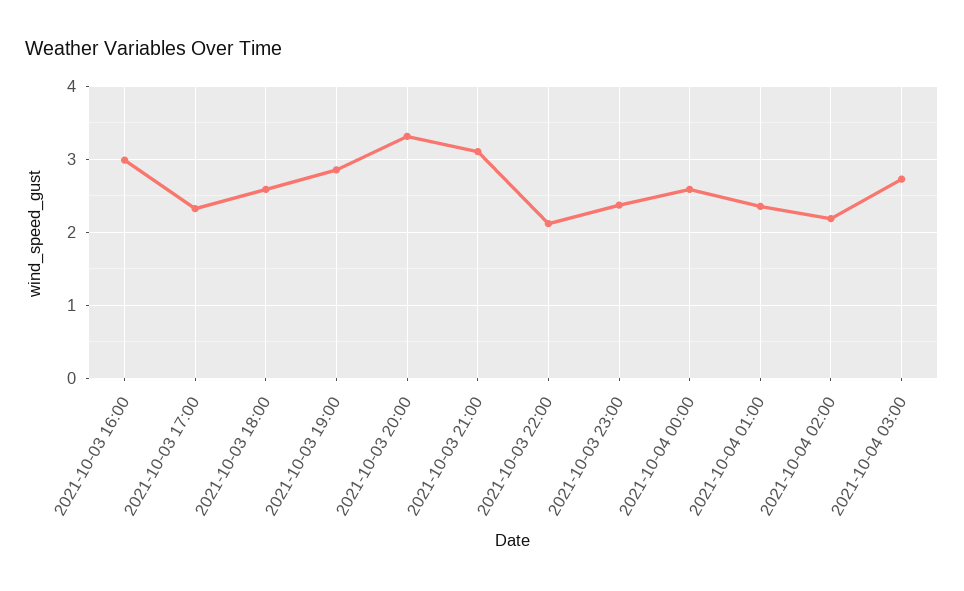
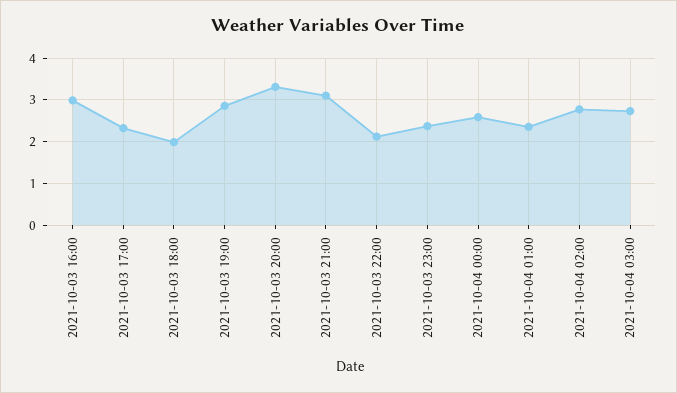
  {
    "2021-10-03 16:00": 3,
    "2021-10-03 17:00": 2.3,
-   "2021-10-03 18:00": 2.6,
+   "2021-10-03 18:00": 2,
    "2021-10-03 19:00": 2.9,
    "2021-10-03 20:00": 3.3,
    "2021-10-03 21:00": 3.1,
    "2021-10-03 22:00": 2.1,
    "2021-10-03 23:00": 2.4,
    "2021-10-04 00:00": 2.6,
    "2021-10-04 01:00": 2.4,
-   "2021-10-04 02:00": 2.2,
+   "2021-10-04 02:00": 2.8,
    "2021-10-04 03:00": 2.7
  }

